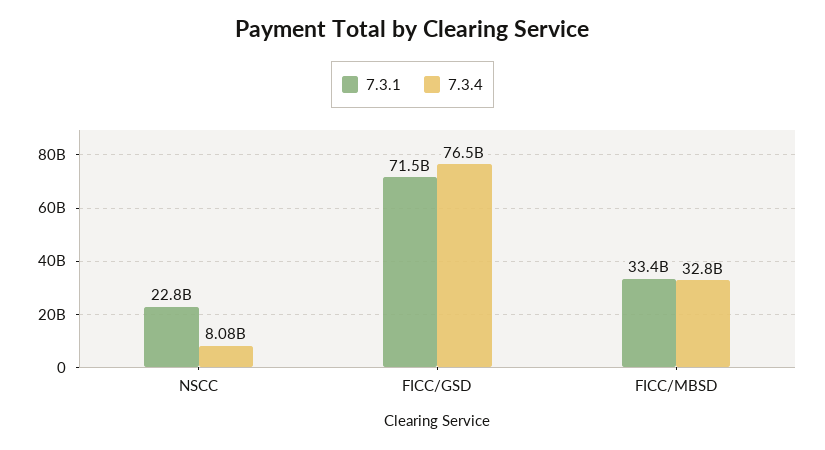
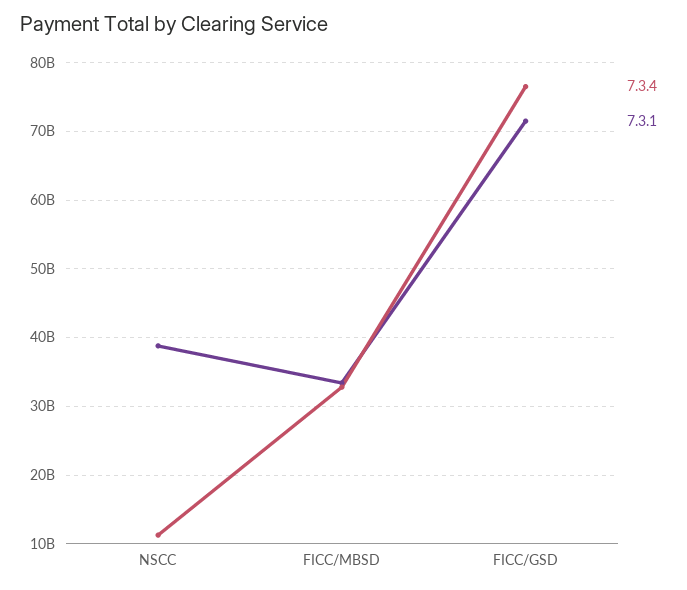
  {
    "7.3.1": {
-     "NSCC": 22800000000,
+     "NSCC": 39000000000,
      "FICC/GSD": 71500000000,
      "FICC/MBSD": 33400000000
    },
    "7.3.4": {
-     "NSCC": 8080000000,
+     "NSCC": 11000000000,
      "FICC/GSD": 76500000000,
      "FICC/MBSD": 32800000000
    }
  }

